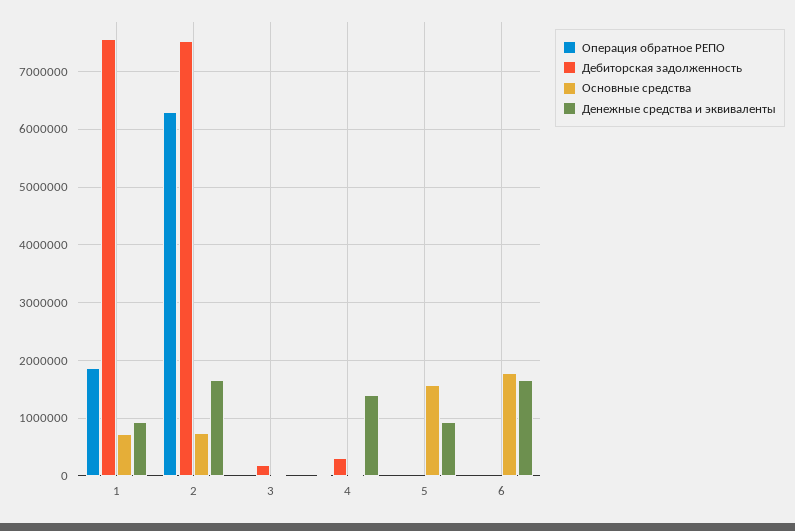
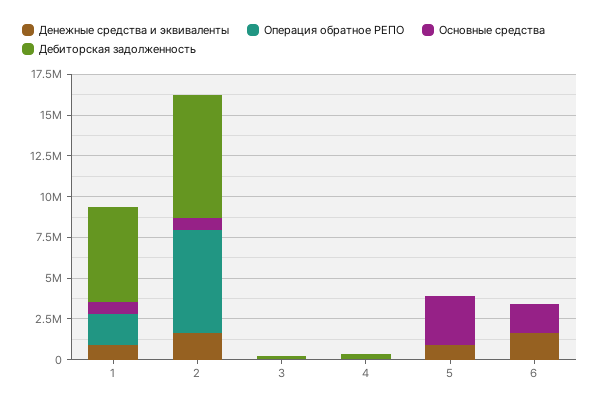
  {
    "Операция обратное РЕПО": {
      "1": 1800000,
      "2": 6400000,
      "3": 0,
      "4": 0,
      "5": 0,
      "6": 0
    },
    "Дебиторская задолженность": {
-     "1": 7600000,
+     "1": 6000000,
      "2": 7600000,
      "3": 200000,
      "4": 400000,
      "5": 0,
      "6": 0
    },
    "Основные средства": {
      "1": 800000,
      "2": 800000,
      "3": 0,
      "4": 0,
-     "5": 1600000,
+     "5": 3000000,
      "6": 1800000
    },
    "Денежные средства и эквиваленты": {
      "1": 1000000,
      "2": 1600000,
      "3": 0,
-     "4": 1400000,
+     "4": 0,
      "5": 1000000,
      "6": 1600000
    }
  }

